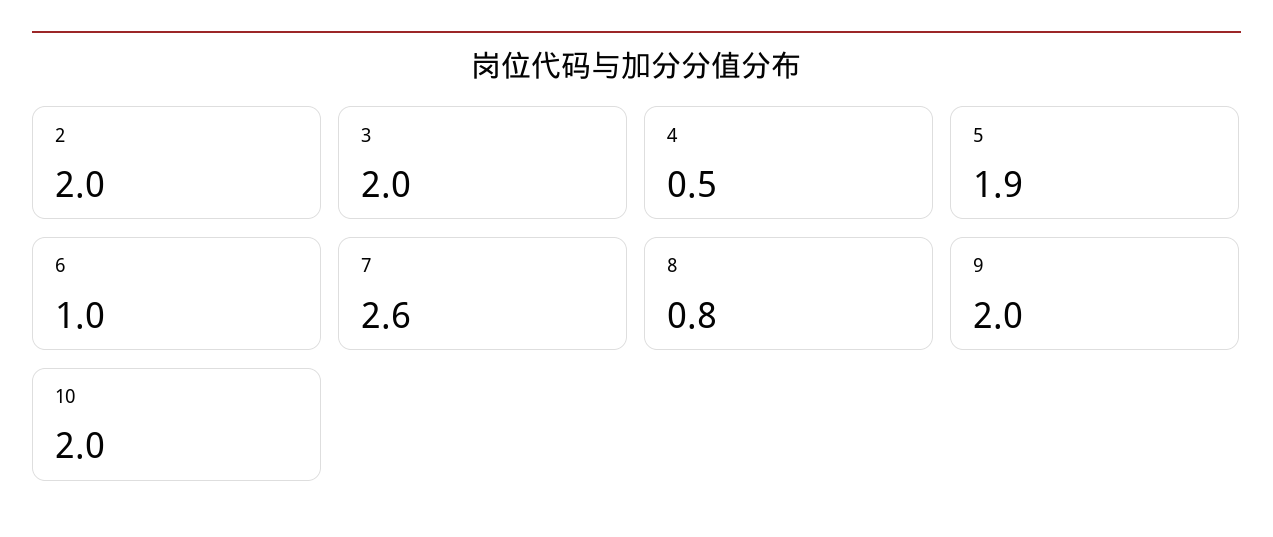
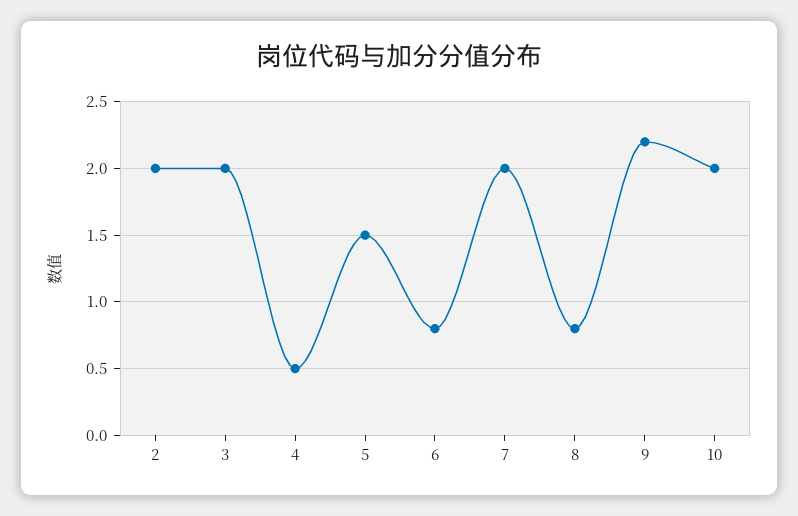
  {
    "2": 2,
    "3": 2,
    "4": 0.5,
-   "5": 1.9,
+   "5": 1.5,
-   "6": 1,
+   "6": 0.8,
-   "7": 2.6,
+   "7": 2,
    "8": 0.8,
-   "9": 2,
+   "9": 2.2,
    "10": 2
  }

